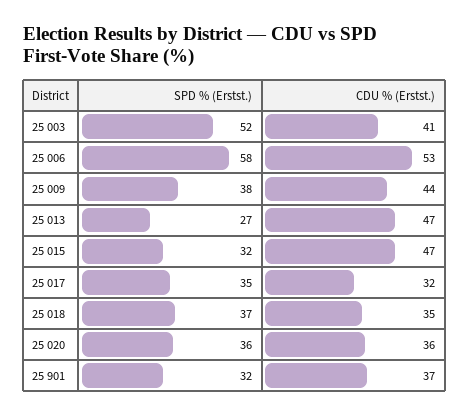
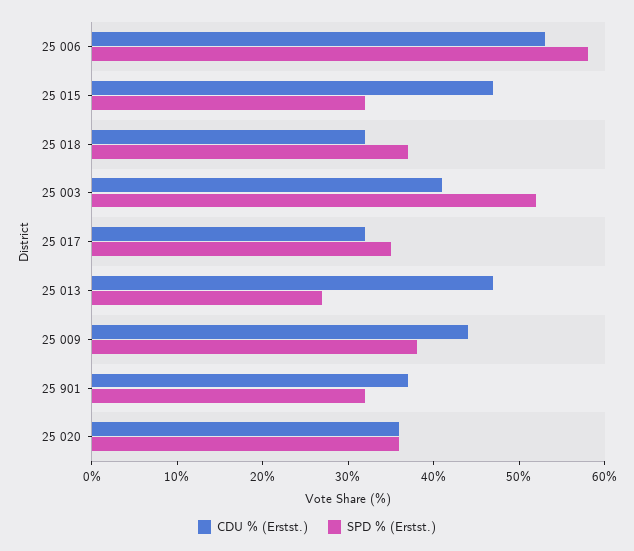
  {
    "SPD % (Erstst.)": {
      "25 003": 52,
      "25 006": 58,
      "25 009": 38,
      "25 013": 27,
      "25 015": 32,
      "25 017": 35,
      "25 018": 37,
      "25 020": 36,
      "25 901": 32
    },
    "CDU % (Erstst.)": {
      "25 003": 41,
      "25 006": 53,
      "25 009": 44,
      "25 013": 47,
      "25 015": 47,
      "25 017": 32,
-     "25 018": 35,
+     "25 018": 32,
      "25 020": 36,
      "25 901": 37
    }
  }

